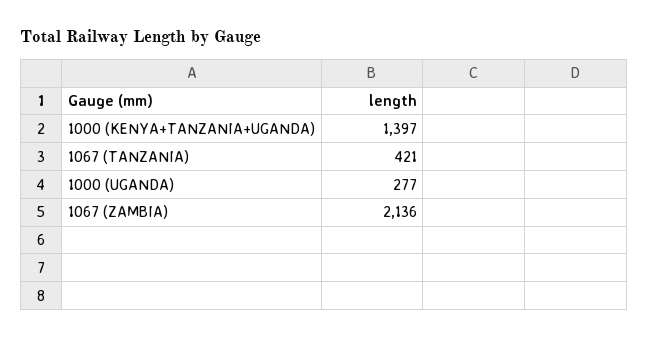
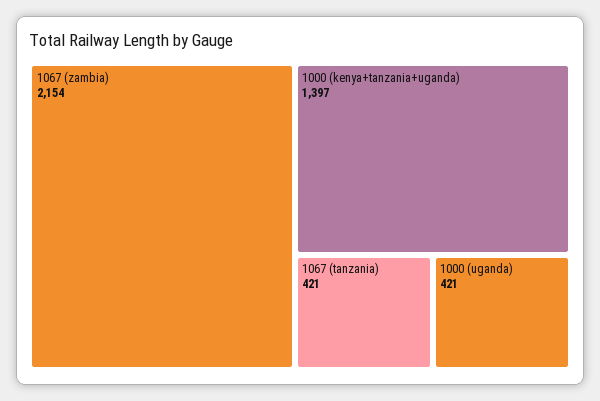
  {
    "1000 (KENYA+TANZANIA+UGANDA)": 1397,
    "1067 (TANZANIA)": 421,
-   "1000 (UGANDA)": 277,
+   "1000 (UGANDA)": 421,
-   "1067 (ZAMBIA)": 2136
+   "1067 (ZAMBIA)": 2154
  }

